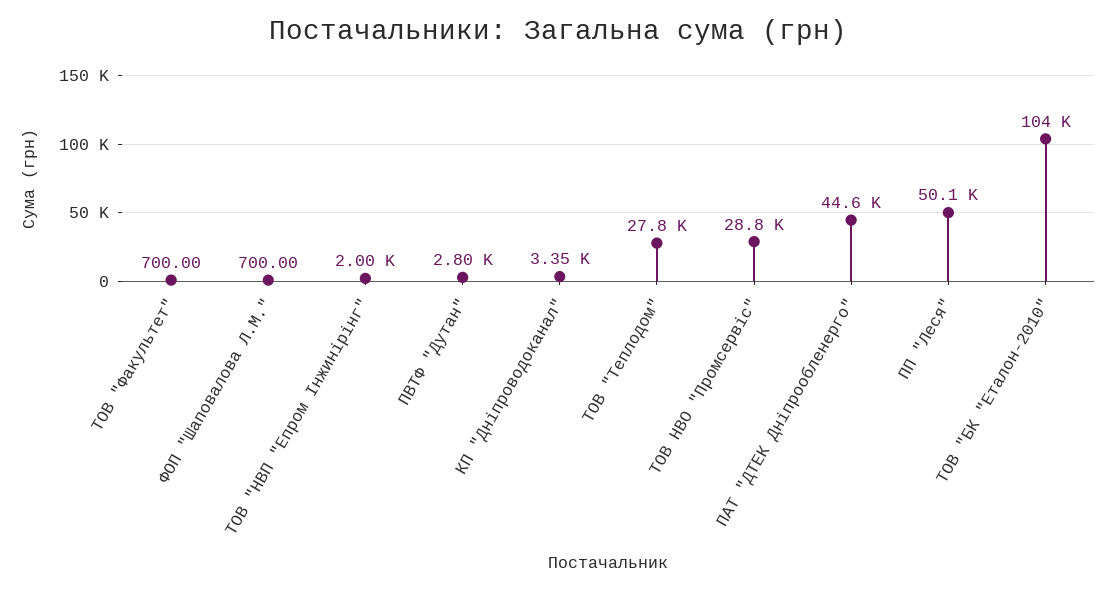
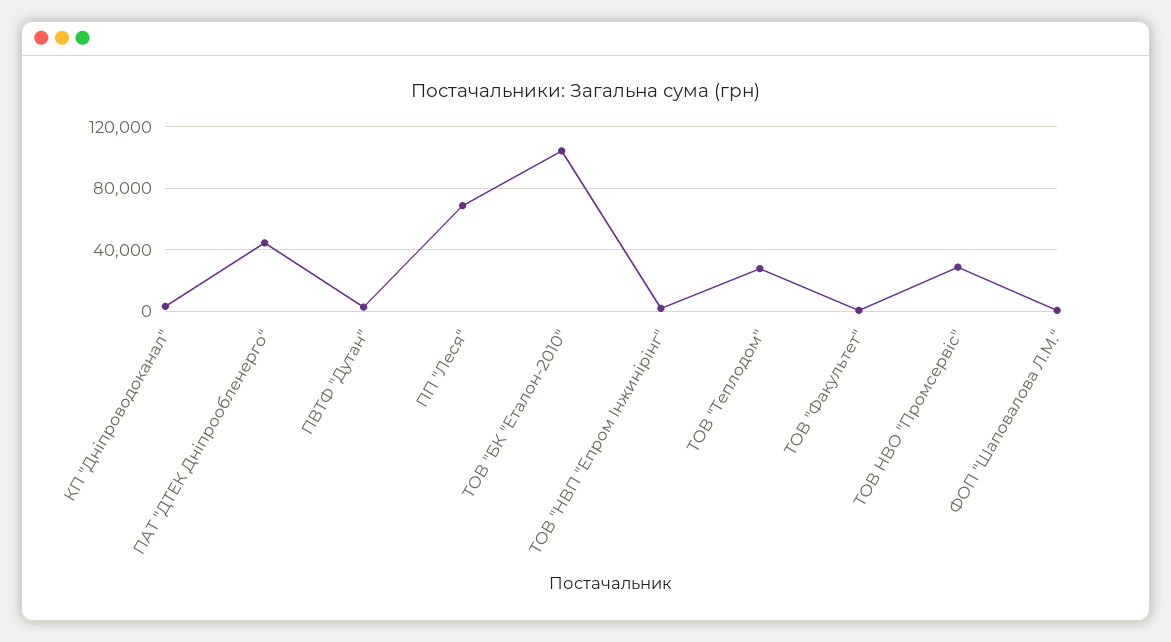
  {
    "ТОВ \"Факультет\"": 700,
    "ФОП \"Шаповалова Л.М.\"": 700,
    "ТОВ \"НВП \"Епром Інжинірінг\"": 2000,
    "ПВТФ \"Дутан\"": 2800,
    "КП \"Дніпроводоканал\"": 3350,
    "ТОВ \"Теплодом\"": 27800,
    "ТОВ НВО \"Промсервіс\"": 28800,
    "ПАТ \"ДТЕК Дніпрообленерго\"": 44600,
-   "ПП \"Леся\"": 50100,
+   "ПП \"Леся\"": 70000,
    "ТОВ \"БК \"Еталон-2010\"": 104000
  }

